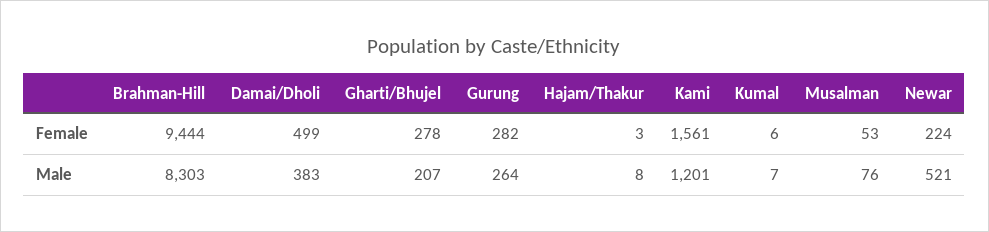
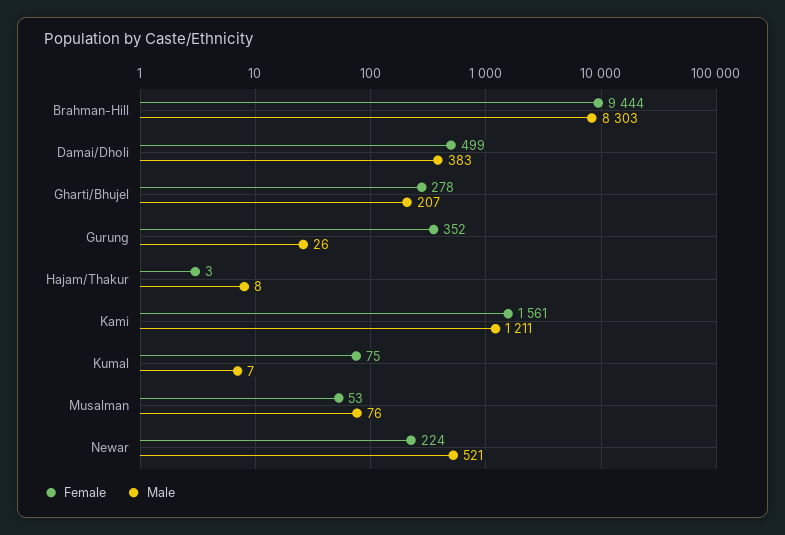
  {
    "Female": {
      "Brahman-Hill": 9444,
      "Damai/Dholi": 499,
      "Gharti/Bhujel": 278,
-     "Gurung": 282,
+     "Gurung": 352,
      "Hajam/Thakur": 3,
      "Kami": 1561,
-     "Kumal": 6,
+     "Kumal": 75,
      "Musalman": 53,
      "Newar": 224
    },
    "Male": {
      "Brahman-Hill": 8303,
      "Damai/Dholi": 383,
      "Gharti/Bhujel": 207,
-     "Gurung": 264,
+     "Gurung": 26,
      "Hajam/Thakur": 8,
-     "Kami": 1201,
+     "Kami": 1211,
      "Kumal": 7,
      "Musalman": 76,
      "Newar": 521
    }
  }

